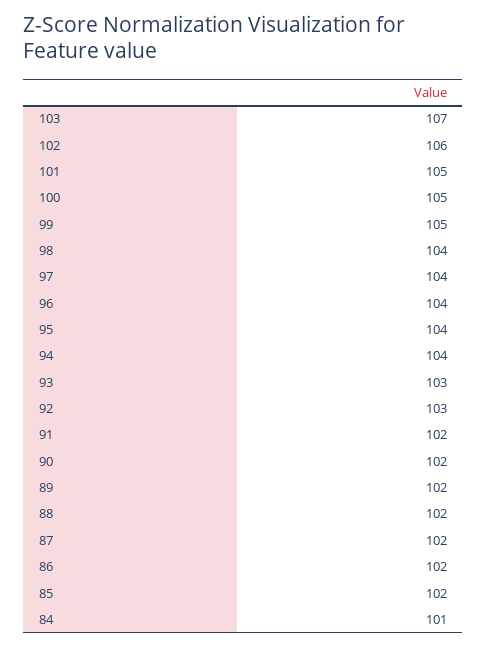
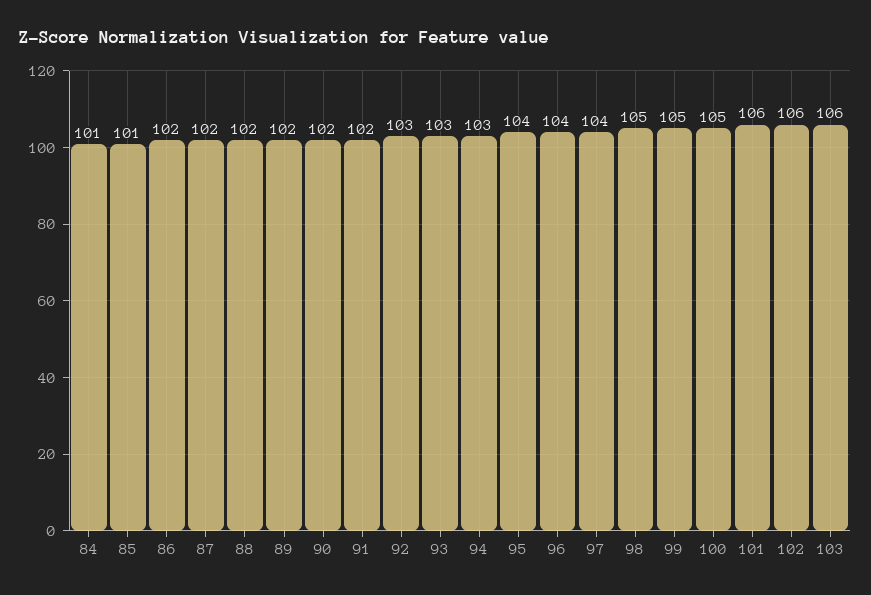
  {
-   "103": 107,
+   "103": 106,
    "102": 106,
-   "101": 105,
+   "101": 106,
    "100": 105,
    "99": 105,
-   "98": 104,
+   "98": 105,
    "97": 104,
    "96": 104,
    "95": 104,
-   "94": 104,
+   "94": 103,
    "93": 103,
    "92": 103,
    "91": 102,
    "90": 102,
    "89": 102,
    "88": 102,
    "87": 102,
    "86": 102,
-   "85": 102,
+   "85": 101,
    "84": 101
  }

